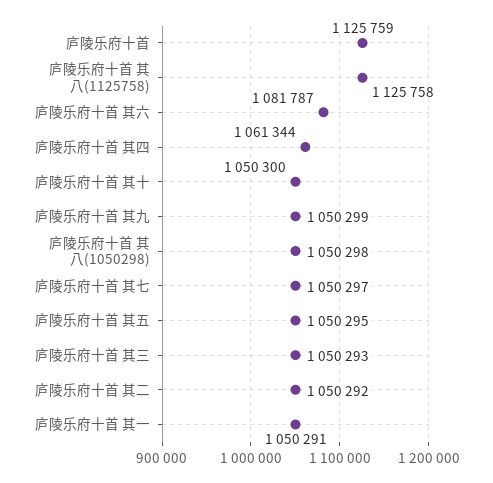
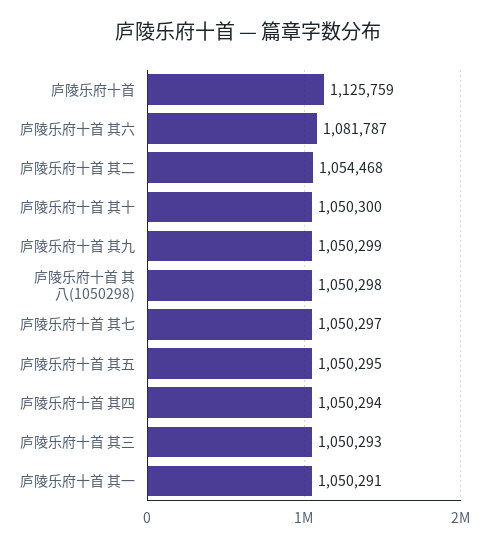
  {
    "庐陵乐府十首": 1125759,
-   "庐陵乐府十首 其八(1125758)": 1125758,
    "庐陵乐府十首 其六": 1081787,
-   "庐陵乐府十首 其四": 1061344,
+   "庐陵乐府十首 其四": 1050294,
    "庐陵乐府十首 其十": 1050300,
    "庐陵乐府十首 其九": 1050299,
    "庐陵乐府十首 其八(1050298)": 1050298,
    "庐陵乐府十首 其七": 1050297,
    "庐陵乐府十首 其五": 1050295,
    "庐陵乐府十首 其三": 1050293,
-   "庐陵乐府十首 其二": 1050292,
+   "庐陵乐府十首 其二": 1054468,
    "庐陵乐府十首 其一": 1050291
  }

